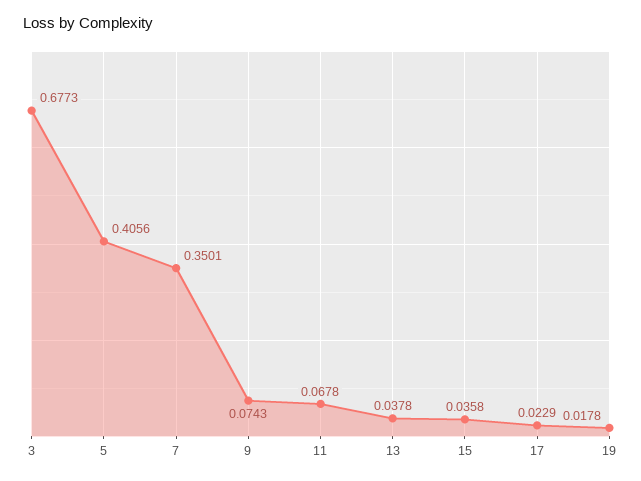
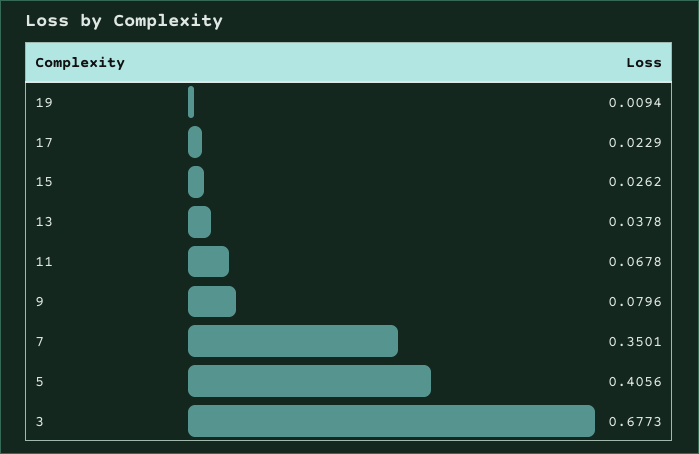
  {
    "3": 0.6773,
    "5": 0.4056,
    "7": 0.3501,
-   "9": 0.0743,
+   "9": 0.0796,
    "11": 0.0678,
    "13": 0.0378,
-   "15": 0.0358,
+   "15": 0.0262,
    "17": 0.0229,
-   "19": 0.0178
+   "19": 0.0094
  }

